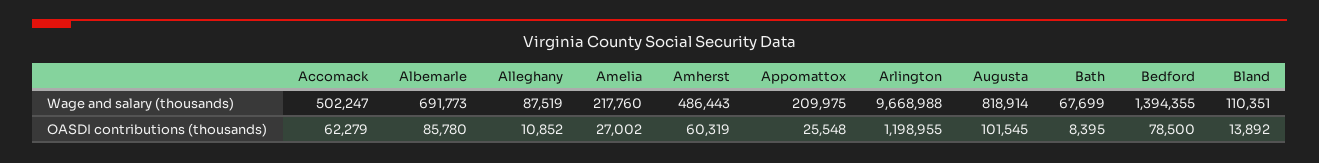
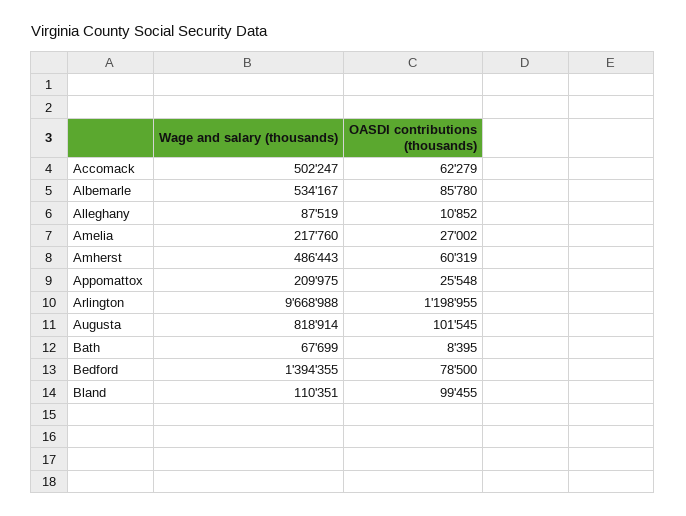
  {
    "Accomack": {
      "Wage and salary (thousands)": 502247,
      "OASDI contributions (thousands)": 62279
    },
    "Albemarle": {
-     "Wage and salary (thousands)": 691773,
+     "Wage and salary (thousands)": 534167,
      "OASDI contributions (thousands)": 85780
    },
    "Alleghany": {
      "Wage and salary (thousands)": 87519,
      "OASDI contributions (thousands)": 10852
    },
    "Amelia": {
      "Wage and salary (thousands)": 217760,
      "OASDI contributions (thousands)": 27002
    },
    "Amherst": {
      "Wage and salary (thousands)": 486443,
      "OASDI contributions (thousands)": 60319
    },
    "Appomattox": {
      "Wage and salary (thousands)": 209975,
      "OASDI contributions (thousands)": 25548
    },
    "Arlington": {
      "Wage and salary (thousands)": 9668988,
      "OASDI contributions (thousands)": 1198955
    },
    "Augusta": {
      "Wage and salary (thousands)": 818914,
      "OASDI contributions (thousands)": 101545
    },
    "Bath": {
      "Wage and salary (thousands)": 67699,
      "OASDI contributions (thousands)": 8395
    },
    "Bedford": {
      "Wage and salary (thousands)": 1394355,
      "OASDI contributions (thousands)": 78500
    },
    "Bland": {
      "Wage and salary (thousands)": 110351,
-     "OASDI contributions (thousands)": 13892
+     "OASDI contributions (thousands)": 99455
    }
  }

